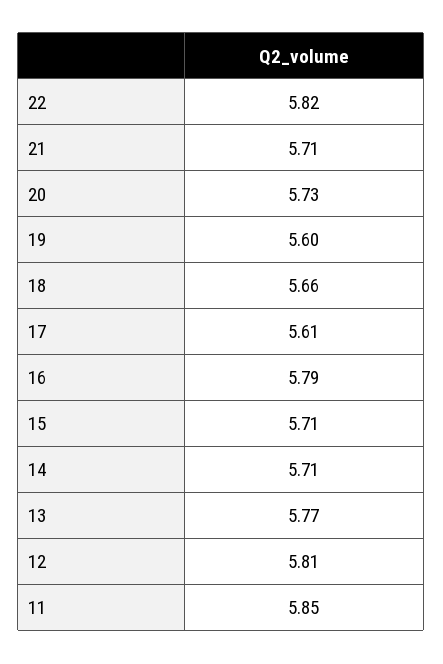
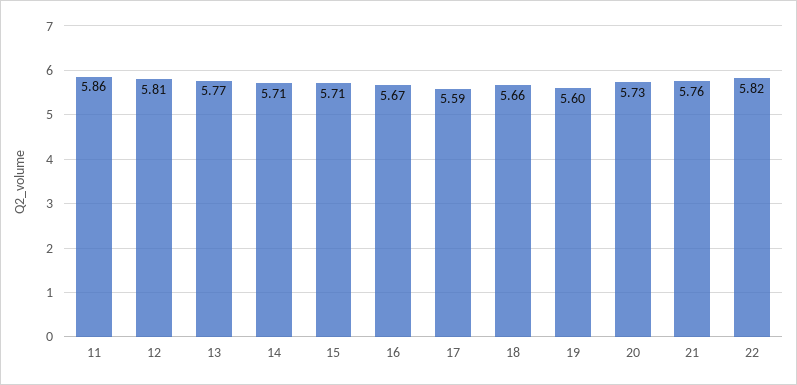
  {
    "22": 5.82,
-   "21": 5.71,
+   "21": 5.76,
    "20": 5.73,
    "19": 5.6,
    "18": 5.66,
-   "17": 5.61,
+   "17": 5.59,
-   "16": 5.79,
+   "16": 5.67,
    "15": 5.71,
    "14": 5.71,
    "13": 5.77,
    "12": 5.81,
-   "11": 5.85
+   "11": 5.86
  }

